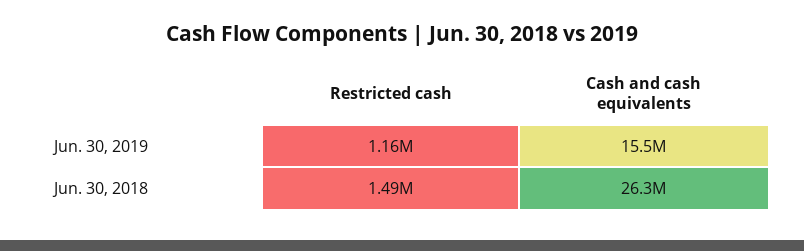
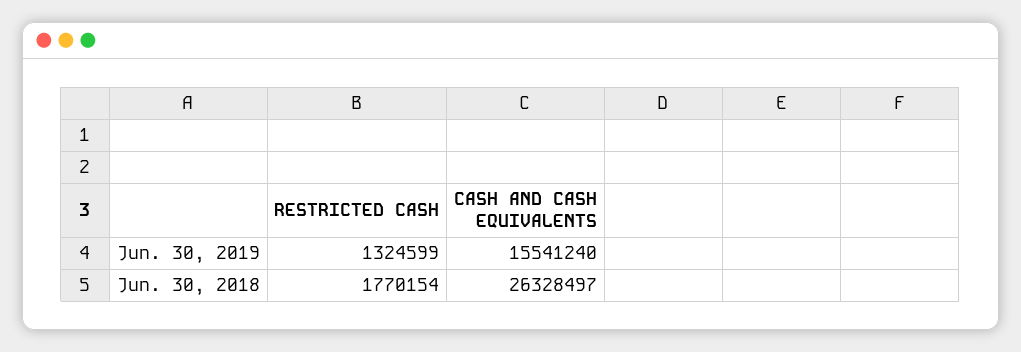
  {
    "Restricted cash": {
-     "Jun. 30, 2019": 1160000,
+     "Jun. 30, 2019": 1324599,
-     "Jun. 30, 2018": 1490000
+     "Jun. 30, 2018": 1770154
    },
    "Cash and cash equivalents": {
      "Jun. 30, 2019": 15541240,
      "Jun. 30, 2018": 26328497
    }
  }

